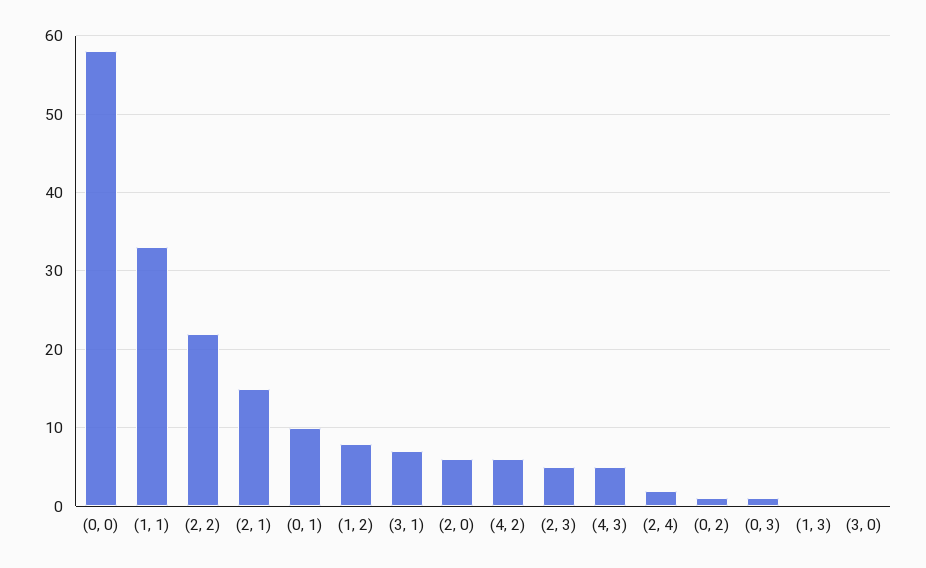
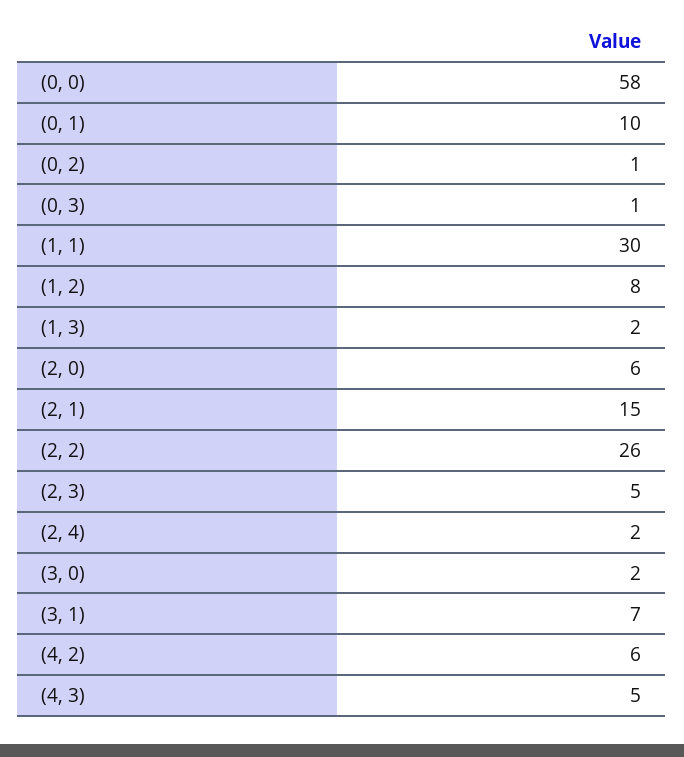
  {
    "(0, 0)": 58,
-   "(1, 1)": 33,
+   "(1, 1)": 30,
-   "(2, 2)": 22,
+   "(2, 2)": 26,
    "(2, 1)": 15,
    "(0, 1)": 10,
    "(1, 2)": 8,
    "(3, 1)": 7,
    "(2, 0)": 6,
    "(4, 2)": 6,
    "(2, 3)": 5,
    "(4, 3)": 5,
    "(2, 4)": 2,
    "(0, 2)": 1,
    "(0, 3)": 1,
-   "(1, 3)": 0,
+   "(1, 3)": 2,
-   "(3, 0)": 0
+   "(3, 0)": 2
  }

